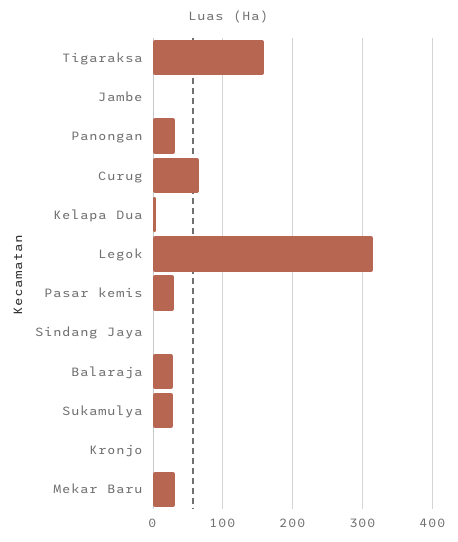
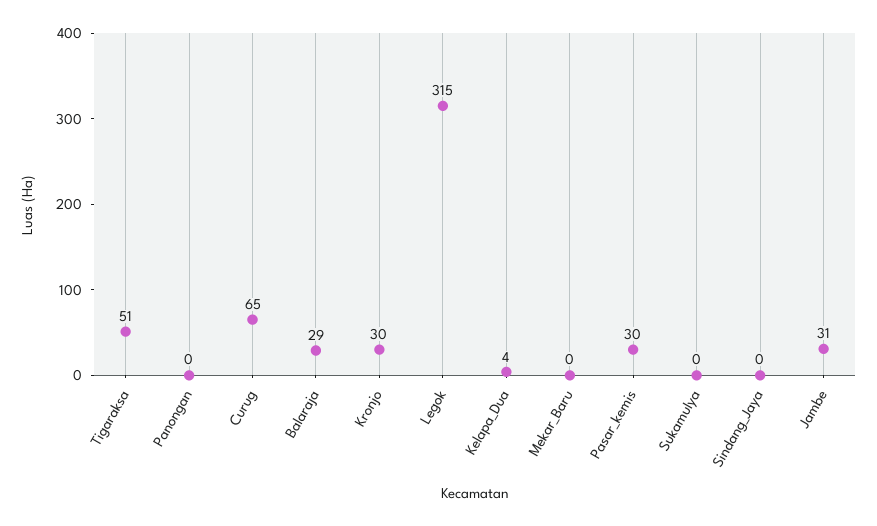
  {
-   "Tigaraksa": 160,
+   "Tigaraksa": 51,
-   "Jambe": 0,
+   "Jambe": 31,
-   "Panongan": 30,
+   "Panongan": 0,
    "Curug": 65,
    "Kelapa Dua": 4,
    "Legok": 315,
    "Pasar kemis": 30,
    "Sindang Jaya": 0,
    "Balaraja": 29,
-   "Sukamulya": 30,
+   "Sukamulya": 0,
-   "Kronjo": 0,
+   "Kronjo": 30,
-   "Mekar Baru": 30
+   "Mekar Baru": 0
  }

